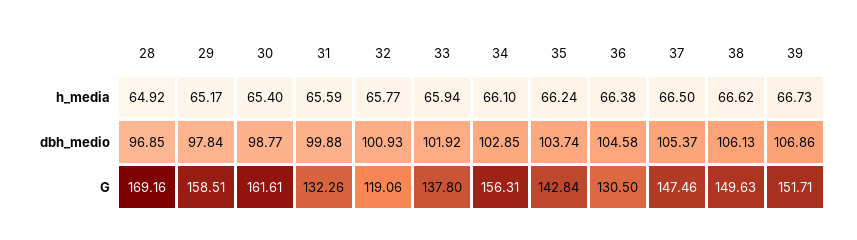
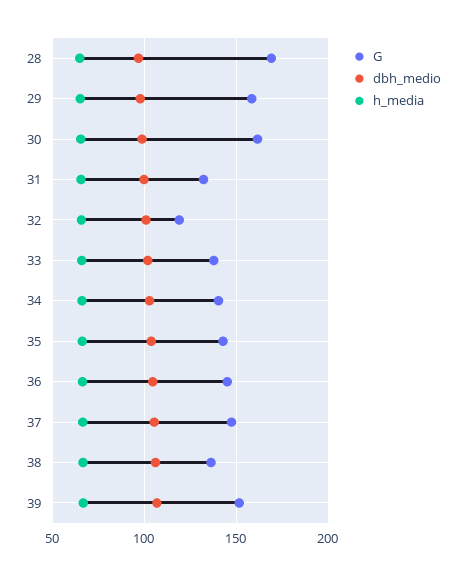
  {
    "h_media": {
      "28": 64.92,
      "29": 65.17,
      "30": 65.4,
      "31": 65.59,
      "32": 65.77,
      "33": 65.94,
      "34": 66.1,
      "35": 66.24,
      "36": 66.38,
      "37": 66.5,
      "38": 66.62,
      "39": 66.73
    },
    "dbh_medio": {
      "28": 96.85,
      "29": 97.84,
      "30": 98.77,
      "31": 99.88,
      "32": 100.93,
      "33": 101.92,
      "34": 102.85,
      "35": 103.74,
      "36": 104.58,
      "37": 105.37,
      "38": 106.13,
      "39": 106.86
    },
    "G": {
      "28": 169.16,
      "29": 158.51,
      "30": 161.61,
      "31": 132.26,
      "32": 119.06,
      "33": 137.8,
-     "34": 156.31,
+     "34": 140,
      "35": 142.84,
-     "36": 130.5,
+     "36": 145,
      "37": 147.46,
-     "38": 149.63,
+     "38": 135,
      "39": 151.71
    }
  }

